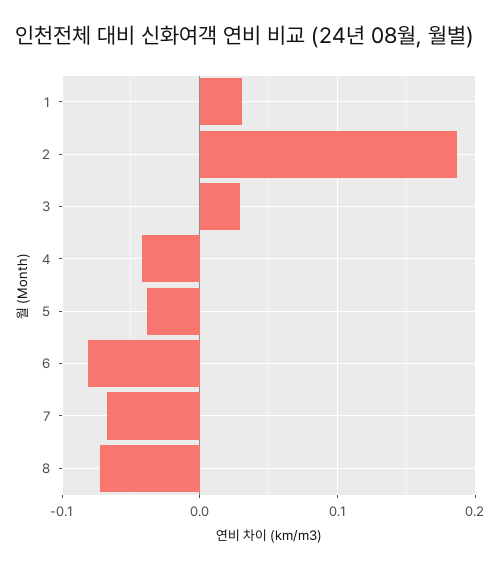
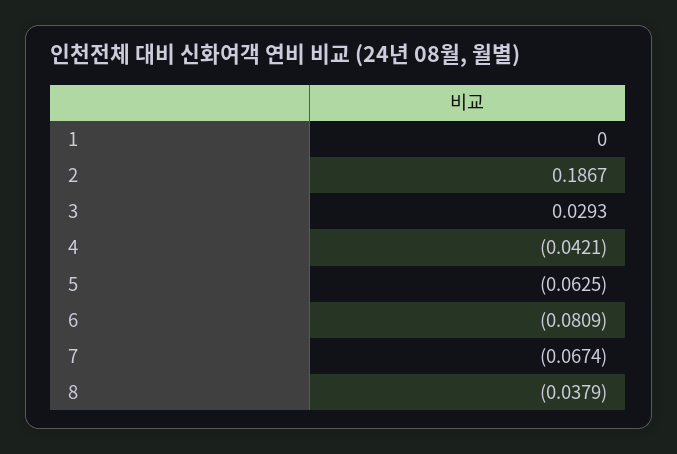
  {
-   "1": 0.03,
+   "1": 0,
    "2": 0.1867,
    "3": 0.0293,
    "4": -0.0421,
-   "5": -0.04,
+   "5": -0.0625,
    "6": -0.0809,
    "7": -0.0674,
-   "8": -0.07
+   "8": -0.0379
  }

